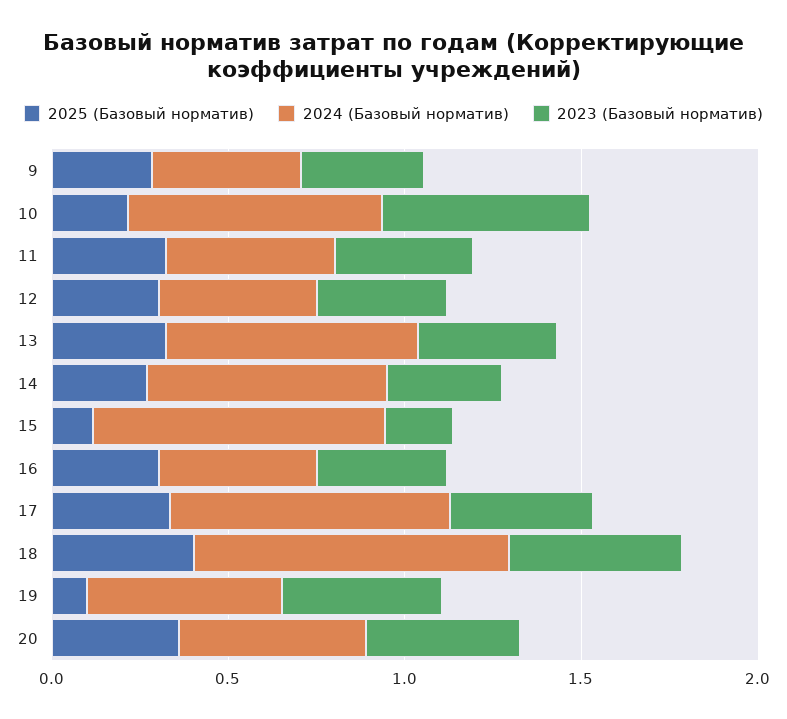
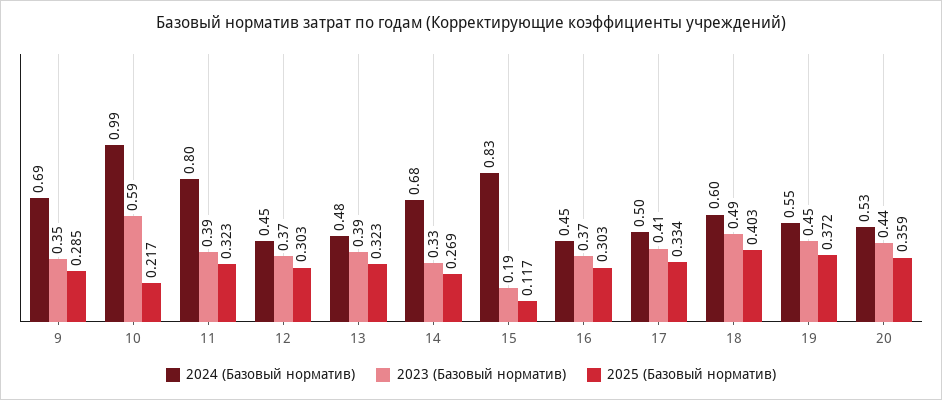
  {
    "2025 (Базовый норматив)": {
      "9": 0.285,
      "10": 0.217,
      "11": 0.323,
      "12": 0.303,
      "13": 0.323,
      "14": 0.269,
      "15": 0.117,
      "16": 0.303,
      "17": 0.334,
      "18": 0.403,
-     "19": 0.1,
+     "19": 0.372,
      "20": 0.359
    },
    "2024 (Базовый норматив)": {
-     "9": 0.4,
+     "9": 0.69,
-     "10": 0.7,
+     "10": 0.99,
-     "11": 0.5,
+     "11": 0.8,
      "12": 0.45,
-     "13": 0.7,
+     "13": 0.48,
      "14": 0.68,
      "15": 0.83,
      "16": 0.45,
-     "17": 0.8,
+     "17": 0.5,
-     "18": 0.9,
+     "18": 0.6,
      "19": 0.55,
      "20": 0.53
    },
    "2023 (Базовый норматив)": {
      "9": 0.35,
      "10": 0.59,
      "11": 0.39,
      "12": 0.37,
      "13": 0.39,
      "14": 0.33,
      "15": 0.19,
      "16": 0.37,
      "17": 0.41,
      "18": 0.49,
      "19": 0.45,
      "20": 0.44
    }
  }

